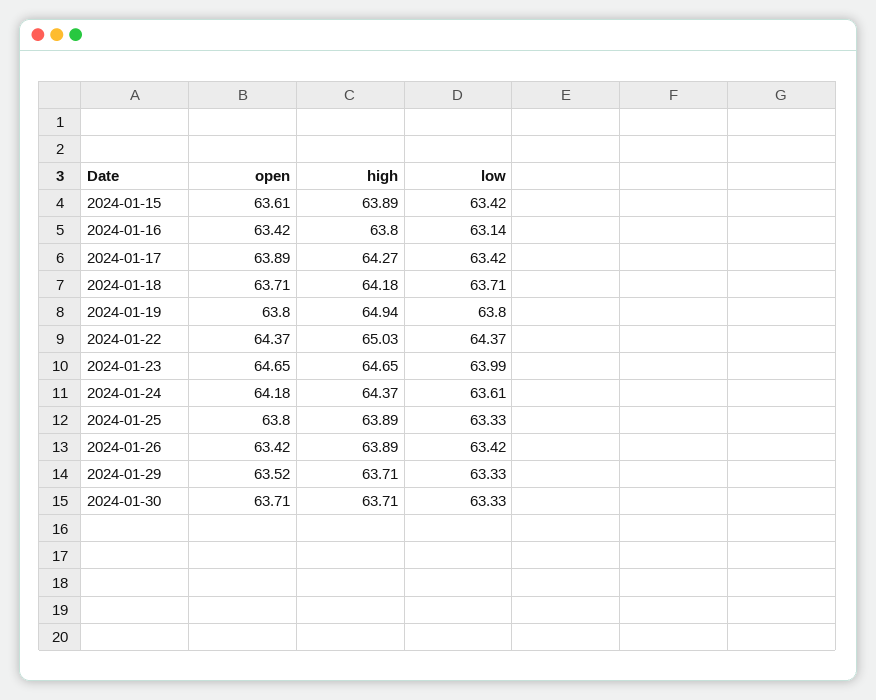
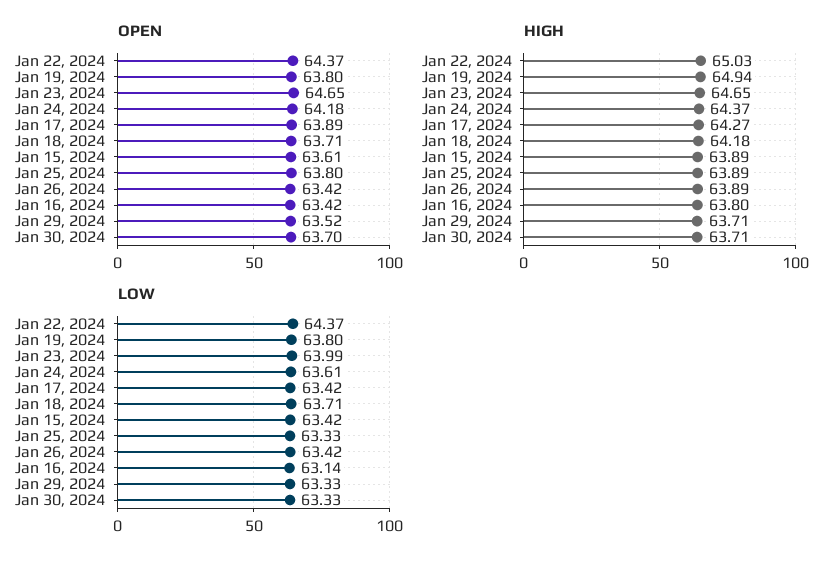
  {
    "open": {
      "2024-01-15": 63.61,
      "2024-01-16": 63.42,
      "2024-01-17": 63.89,
      "2024-01-18": 63.71,
      "2024-01-19": 63.8,
      "2024-01-22": 64.37,
      "2024-01-23": 64.65,
      "2024-01-24": 64.18,
      "2024-01-25": 63.8,
      "2024-01-26": 63.42,
      "2024-01-29": 63.52,
-     "2024-01-30": 63.71
+     "2024-01-30": 63.7
    },
    "high": {
      "2024-01-15": 63.89,
      "2024-01-16": 63.8,
      "2024-01-17": 64.27,
      "2024-01-18": 64.18,
      "2024-01-19": 64.94,
      "2024-01-22": 65.03,
      "2024-01-23": 64.65,
      "2024-01-24": 64.37,
      "2024-01-25": 63.89,
      "2024-01-26": 63.89,
      "2024-01-29": 63.71,
      "2024-01-30": 63.71
    },
    "low": {
      "2024-01-15": 63.42,
      "2024-01-16": 63.14,
      "2024-01-17": 63.42,
      "2024-01-18": 63.71,
      "2024-01-19": 63.8,
      "2024-01-22": 64.37,
      "2024-01-23": 63.99,
      "2024-01-24": 63.61,
      "2024-01-25": 63.33,
      "2024-01-26": 63.42,
      "2024-01-29": 63.33,
      "2024-01-30": 63.33
    }
  }

